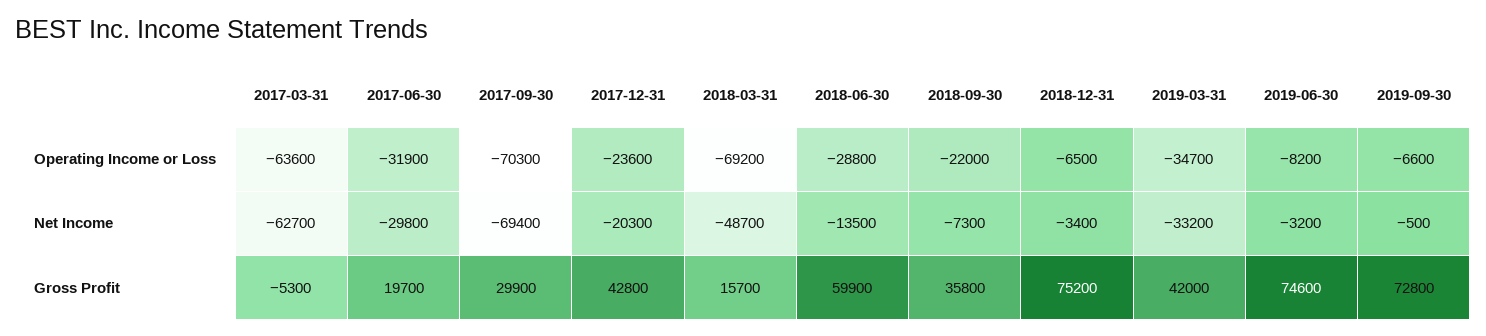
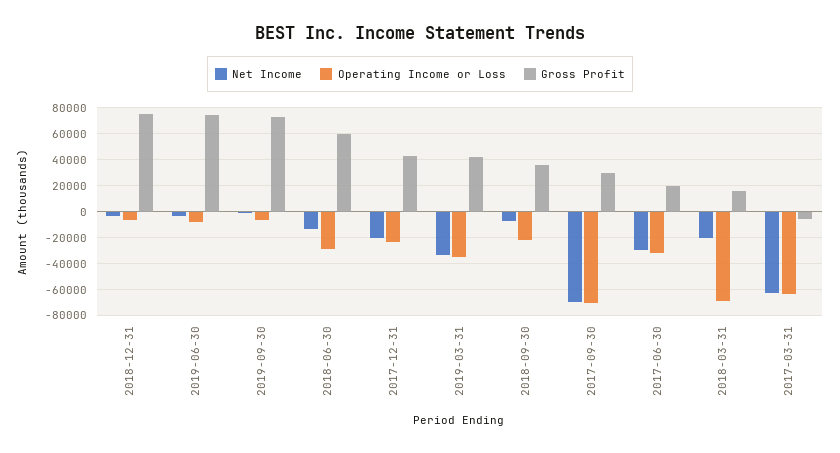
  {
    "Operating Income or Loss": {
      "2017-03-31": -63600,
      "2017-06-30": -31900,
      "2017-09-30": -70300,
      "2017-12-31": -23600,
      "2018-03-31": -69200,
      "2018-06-30": -28800,
      "2018-09-30": -22000,
      "2018-12-31": -6500,
      "2019-03-31": -34700,
      "2019-06-30": -8200,
      "2019-09-30": -6600
    },
    "Net Income": {
      "2017-03-31": -62700,
      "2017-06-30": -29800,
      "2017-09-30": -69400,
      "2017-12-31": -20300,
-     "2018-03-31": -48700,
+     "2018-03-31": -20000,
      "2018-06-30": -13500,
      "2018-09-30": -7300,
      "2018-12-31": -3400,
      "2019-03-31": -33200,
      "2019-06-30": -3200,
      "2019-09-30": -500
    },
    "Gross Profit": {
      "2017-03-31": -5300,
      "2017-06-30": 19700,
      "2017-09-30": 29900,
      "2017-12-31": 42800,
      "2018-03-31": 15700,
      "2018-06-30": 59900,
      "2018-09-30": 35800,
      "2018-12-31": 75200,
      "2019-03-31": 42000,
      "2019-06-30": 74600,
      "2019-09-30": 72800
    }
  }

